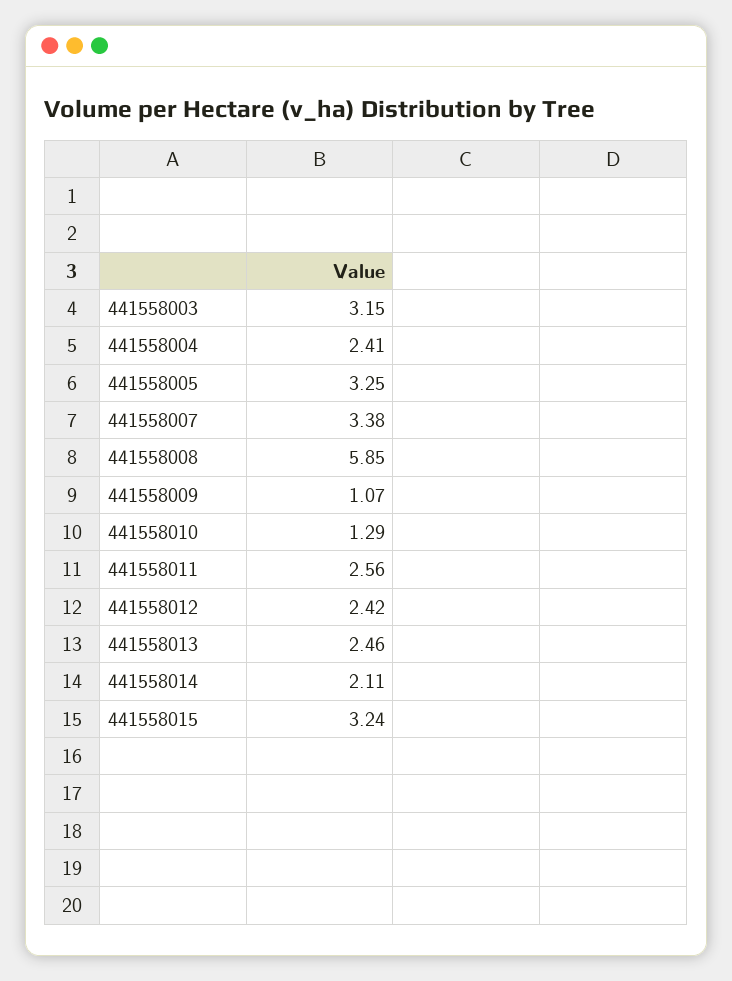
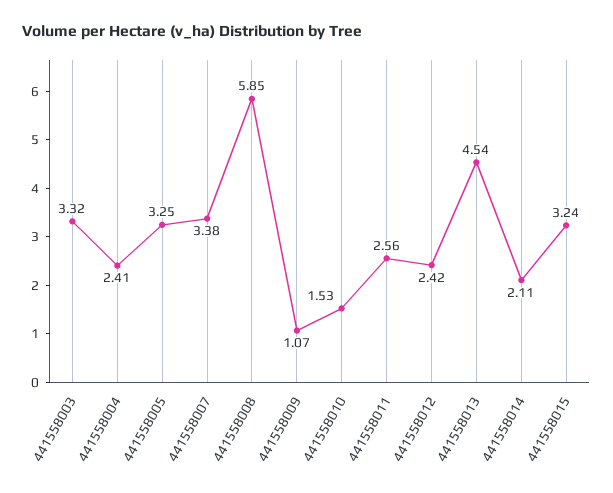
  {
-   "441558003": 3.15,
+   "441558003": 3.32,
    "441558004": 2.41,
    "441558005": 3.25,
    "441558007": 3.38,
    "441558008": 5.85,
    "441558009": 1.07,
-   "441558010": 1.29,
+   "441558010": 1.53,
    "441558011": 2.56,
    "441558012": 2.42,
-   "441558013": 2.46,
+   "441558013": 4.54,
    "441558014": 2.11,
    "441558015": 3.24
  }

